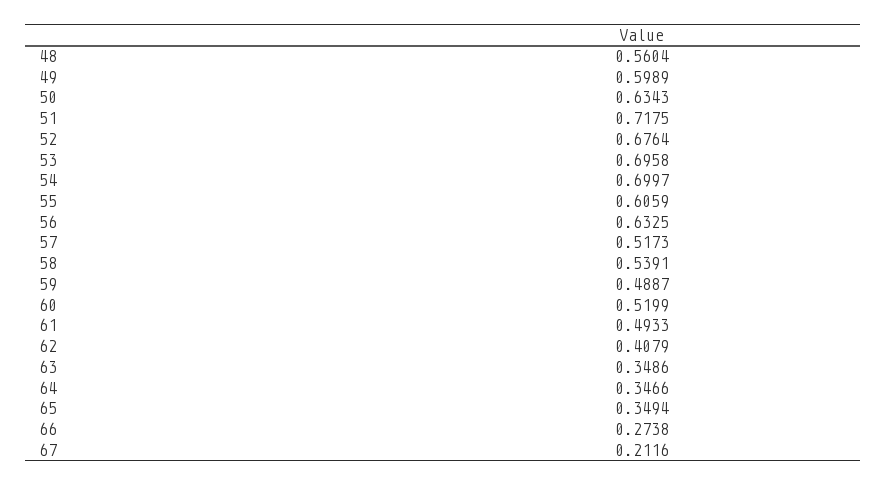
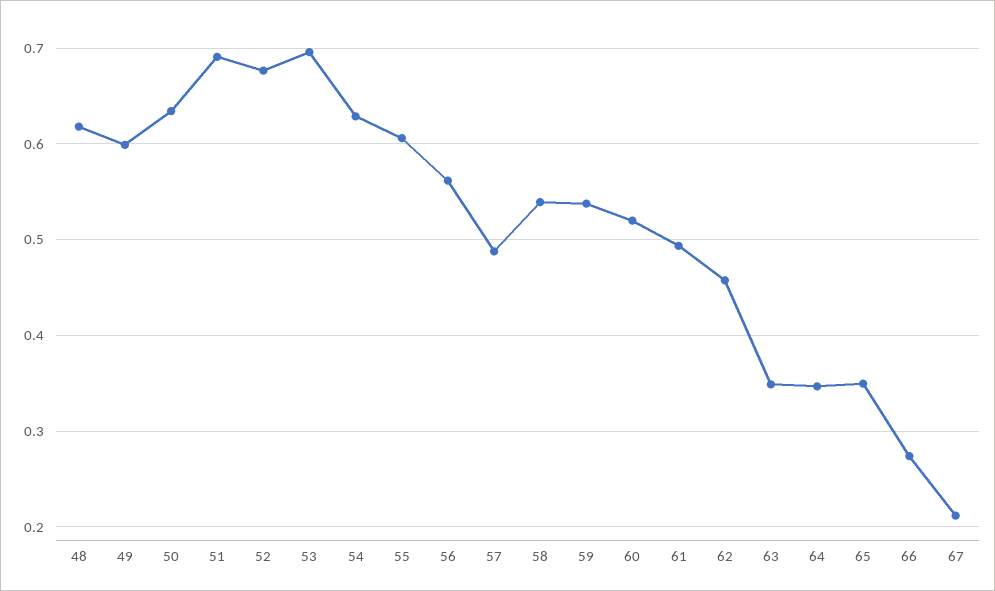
  {
-   "48": 0.5604,
+   "48": 0.62,
    "49": 0.5989,
    "50": 0.6343,
-   "51": 0.7175,
+   "51": 0.69,
    "52": 0.6764,
    "53": 0.6958,
-   "54": 0.6997,
+   "54": 0.63,
    "55": 0.6059,
-   "56": 0.6325,
+   "56": 0.56,
-   "57": 0.5173,
+   "57": 0.49,
    "58": 0.5391,
-   "59": 0.4887,
+   "59": 0.54,
    "60": 0.5199,
    "61": 0.4933,
-   "62": 0.4079,
+   "62": 0.46,
    "63": 0.3486,
    "64": 0.3466,
    "65": 0.3494,
    "66": 0.2738,
    "67": 0.2116
  }

